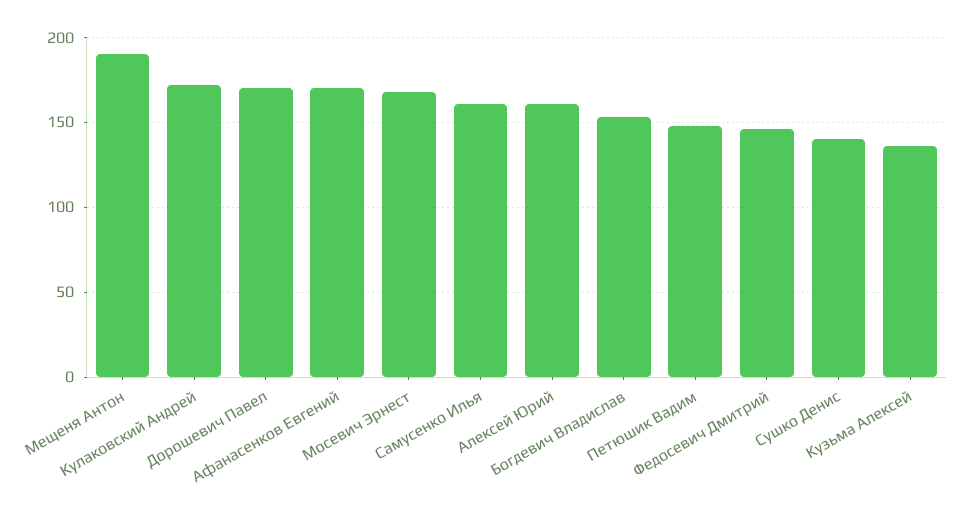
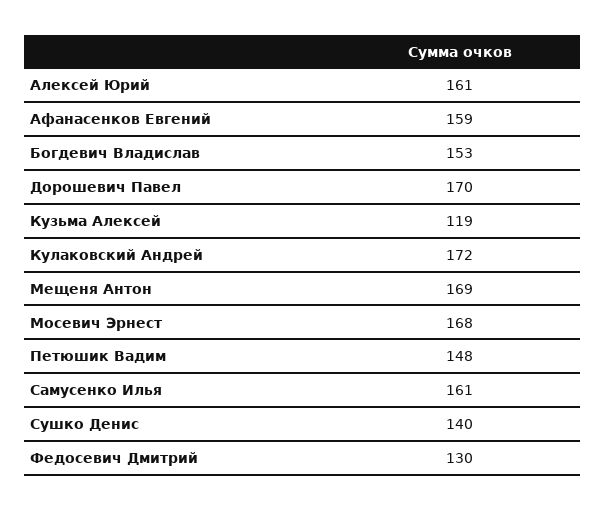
  {
-   "Мещеня Антон": 190,
+   "Мещеня Антон": 169,
    "Кулаковский Андрей": 172,
    "Дорошевич Павел": 170,
-   "Афанасенков Евгений": 170,
+   "Афанасенков Евгений": 159,
    "Мосевич Эрнест": 168,
    "Самусенко Илья": 161,
    "Алексей Юрий": 161,
    "Богдевич Владислав": 153,
    "Петюшик Вадим": 148,
-   "Федосевич Дмитрий": 145,
+   "Федосевич Дмитрий": 130,
    "Сушко Денис": 140,
-   "Кузьма Алексей": 135
+   "Кузьма Алексей": 119
  }

